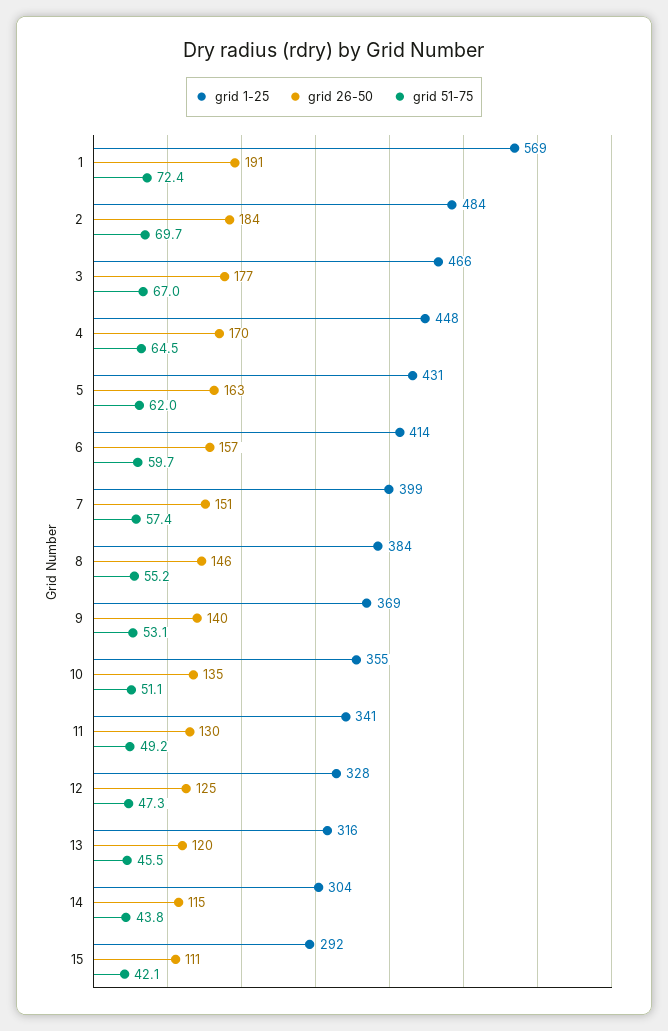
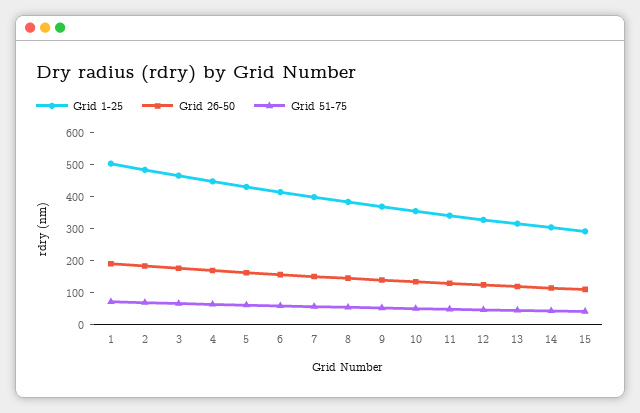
  {
    "grid 1-25": {
-     "1": 569,
+     "1": 500,
      "2": 484,
      "3": 466,
      "4": 448,
      "5": 431,
      "6": 414,
      "7": 399,
      "8": 384,
      "9": 369,
      "10": 355,
      "11": 341,
      "12": 328,
      "13": 316,
      "14": 304,
      "15": 292
    },
    "grid 26-50": {
      "1": 191,
      "2": 184,
      "3": 177,
      "4": 170,
      "5": 163,
      "6": 157,
      "7": 151,
      "8": 146,
      "9": 140,
      "10": 135,
      "11": 130,
      "12": 125,
      "13": 120,
      "14": 115,
      "15": 111
    },
    "grid 51-75": {
      "1": 72.4,
      "2": 69.7,
      "3": 67,
      "4": 64.5,
      "5": 62,
      "6": 59.7,
      "7": 57.4,
      "8": 55.2,
      "9": 53.1,
      "10": 51.1,
      "11": 49.2,
      "12": 47.3,
      "13": 45.5,
      "14": 43.8,
      "15": 42.1
    }
  }

